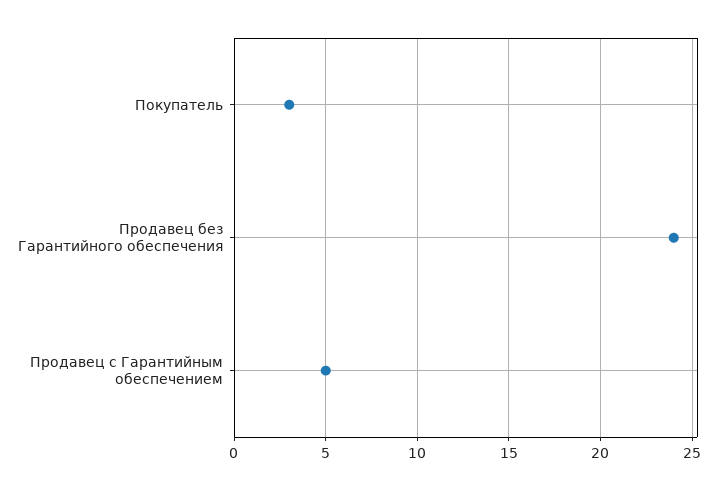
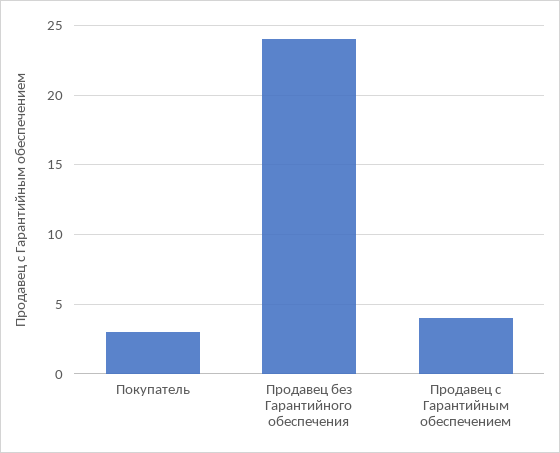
  {
    "Покупатель": 3,
    "Продавец без Гарантийного обеспечения": 24,
-   "Продавец с Гарантийным обеспечением": 5
+   "Продавец с Гарантийным обеспечением": 4
  }

